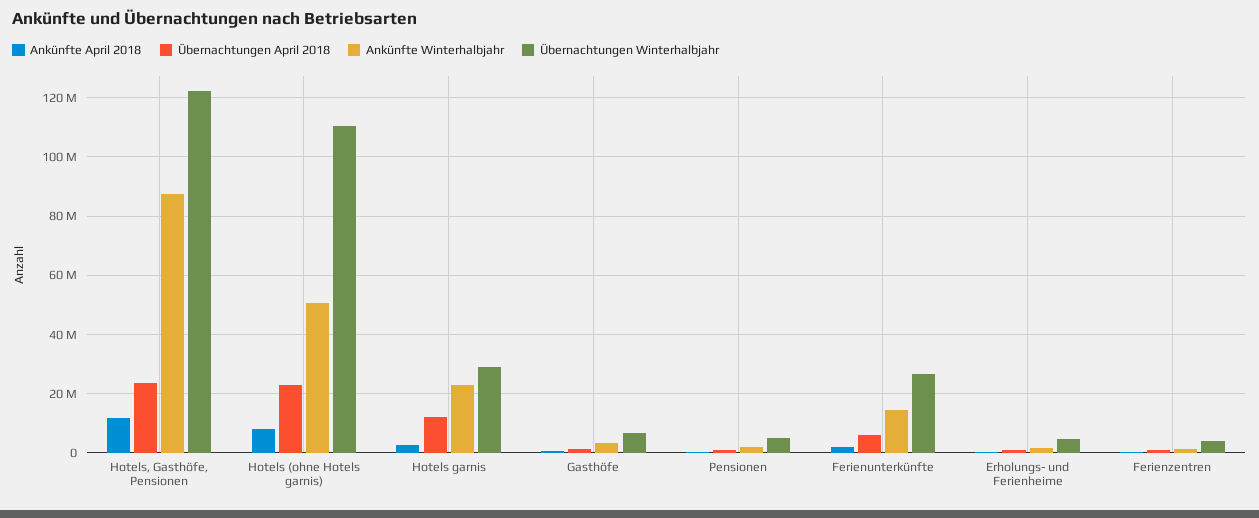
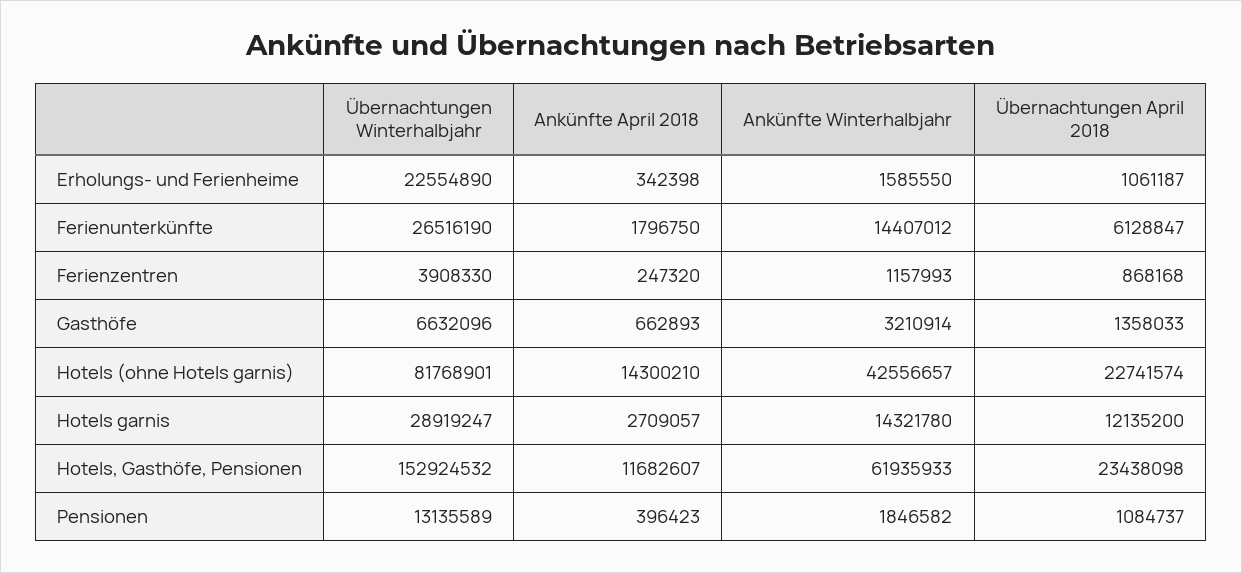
  {
    "Ankünfte April 2018": {
      "Hotels, Gasthöfe, Pensionen": 11682607,
-     "Hotels (ohne Hotels garnis)": 7500000,
+     "Hotels (ohne Hotels garnis)": 14300210,
      "Hotels garnis": 2709057,
      "Gasthöfe": 662893,
      "Pensionen": 396423,
      "Ferienunterkünfte": 1796750,
      "Erholungs- und Ferienheime": 342398,
      "Ferienzentren": 247320
    },
    "Übernachtungen April 2018": {
      "Hotels, Gasthöfe, Pensionen": 23438098,
      "Hotels (ohne Hotels garnis)": 22741574,
      "Hotels garnis": 12135200,
      "Gasthöfe": 1358033,
      "Pensionen": 1084737,
      "Ferienunterkünfte": 6128847,
      "Erholungs- und Ferienheime": 1061187,
      "Ferienzentren": 868168
    },
    "Ankünfte Winterhalbjahr": {
-     "Hotels, Gasthöfe, Pensionen": 87500000,
+     "Hotels, Gasthöfe, Pensionen": 61935933,
-     "Hotels (ohne Hotels garnis)": 50000000,
+     "Hotels (ohne Hotels garnis)": 42556657,
-     "Hotels garnis": 22500000,
+     "Hotels garnis": 14321780,
      "Gasthöfe": 3210914,
      "Pensionen": 1846582,
      "Ferienunterkünfte": 14407012,
      "Erholungs- und Ferienheime": 1585550,
      "Ferienzentren": 1157993
    },
    "Übernachtungen Winterhalbjahr": {
-     "Hotels, Gasthöfe, Pensionen": 122500000,
+     "Hotels, Gasthöfe, Pensionen": 152924532,
-     "Hotels (ohne Hotels garnis)": 110000000,
+     "Hotels (ohne Hotels garnis)": 81768901,
      "Hotels garnis": 28919247,
      "Gasthöfe": 6632096,
-     "Pensionen": 5000000,
+     "Pensionen": 13135589,
      "Ferienunterkünfte": 26516190,
-     "Erholungs- und Ferienheime": 5000000,
+     "Erholungs- und Ferienheime": 22554890,
      "Ferienzentren": 3908330
    }
  }

